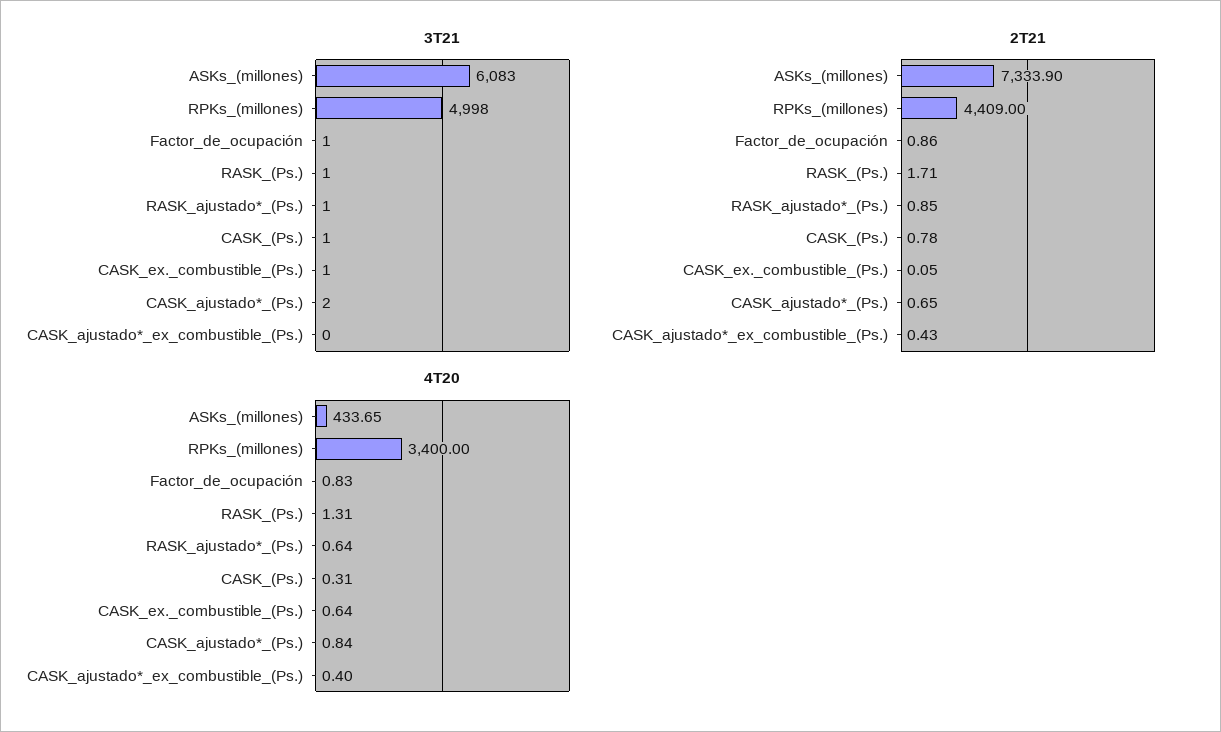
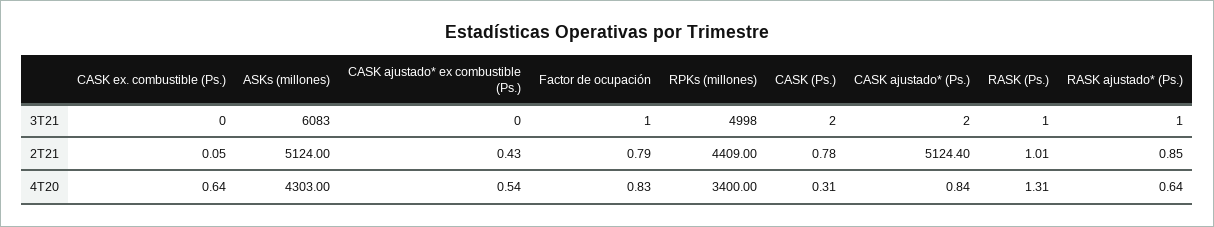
  {
    "3T21": {
      "ASKs_(millones)": 6083,
      "RPKs_(millones)": 4998,
      "Factor_de_ocupación": 1,
      "RASK_(Ps.)": 1,
      "RASK_ajustado*_(Ps.)": 1,
-     "CASK_(Ps.)": 1,
+     "CASK_(Ps.)": 2,
-     "CASK_ex._combustible_(Ps.)": 1,
+     "CASK_ex._combustible_(Ps.)": 0,
      "CASK_ajustado*_(Ps.)": 2,
      "CASK_ajustado*_ex_combustible_(Ps.)": 0
    },
    "2T21": {
-     "ASKs_(millones)": 7333.9,
+     "ASKs_(millones)": 5124,
      "RPKs_(millones)": 4409,
-     "Factor_de_ocupación": 0.86,
+     "Factor_de_ocupación": 0.79,
-     "RASK_(Ps.)": 1.71,
+     "RASK_(Ps.)": 1.01,
      "RASK_ajustado*_(Ps.)": 0.85,
      "CASK_(Ps.)": 0.78,
      "CASK_ex._combustible_(Ps.)": 0.05,
-     "CASK_ajustado*_(Ps.)": 0.65,
+     "CASK_ajustado*_(Ps.)": 5124.4,
      "CASK_ajustado*_ex_combustible_(Ps.)": 0.43
    },
    "4T20": {
-     "ASKs_(millones)": 433.65,
+     "ASKs_(millones)": 4303,
      "RPKs_(millones)": 3400,
      "Factor_de_ocupación": 0.83,
      "RASK_(Ps.)": 1.31,
      "RASK_ajustado*_(Ps.)": 0.64,
      "CASK_(Ps.)": 0.31,
      "CASK_ex._combustible_(Ps.)": 0.64,
      "CASK_ajustado*_(Ps.)": 0.84,
-     "CASK_ajustado*_ex_combustible_(Ps.)": 0.4
+     "CASK_ajustado*_ex_combustible_(Ps.)": 0.54
    }
  }

